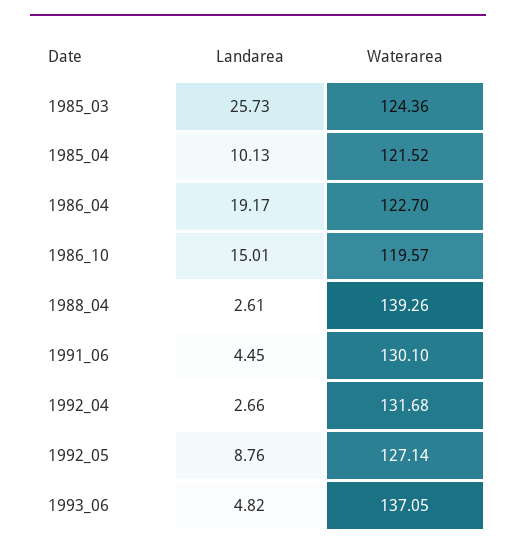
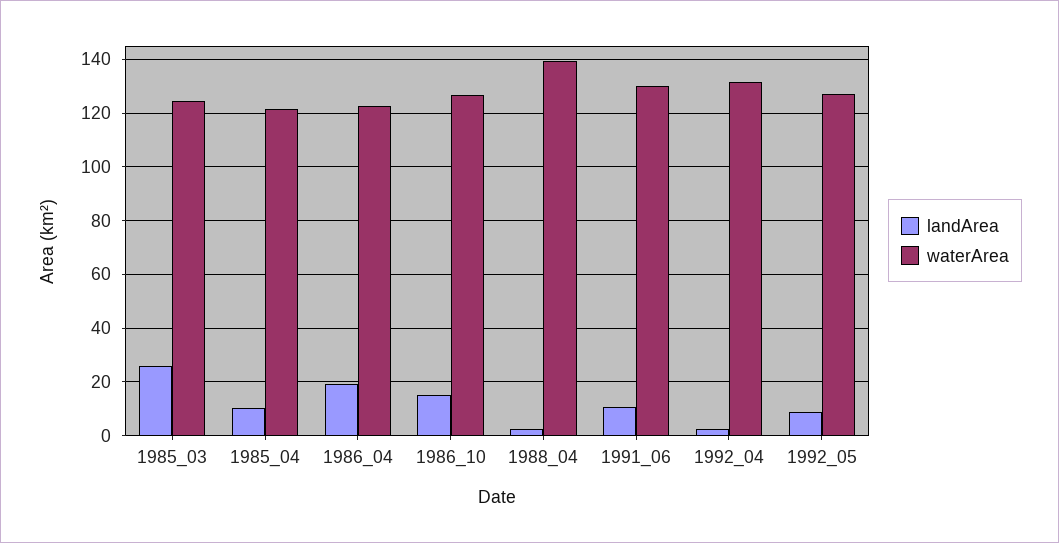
  {
    "Landarea": {
      "1985_03": 25.73,
      "1985_04": 10.13,
      "1986_04": 19.17,
      "1986_10": 15.01,
      "1988_04": 2.61,
-     "1991_06": 4.45,
+     "1991_06": 10,
      "1992_04": 2.66,
-     "1992_05": 8.76,
+     "1992_05": 8.76
-     "1993_06": 4.82
    },
    "Waterarea": {
      "1985_03": 124.36,
      "1985_04": 121.52,
      "1986_04": 122.7,
-     "1986_10": 119.57,
+     "1986_10": 127.5,
      "1988_04": 139.26,
      "1991_06": 130.1,
      "1992_04": 131.68,
-     "1992_05": 127.14,
+     "1992_05": 127.14
-     "1993_06": 137.05
    }
  }

